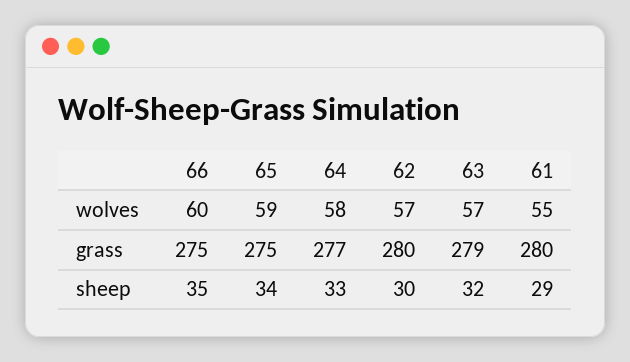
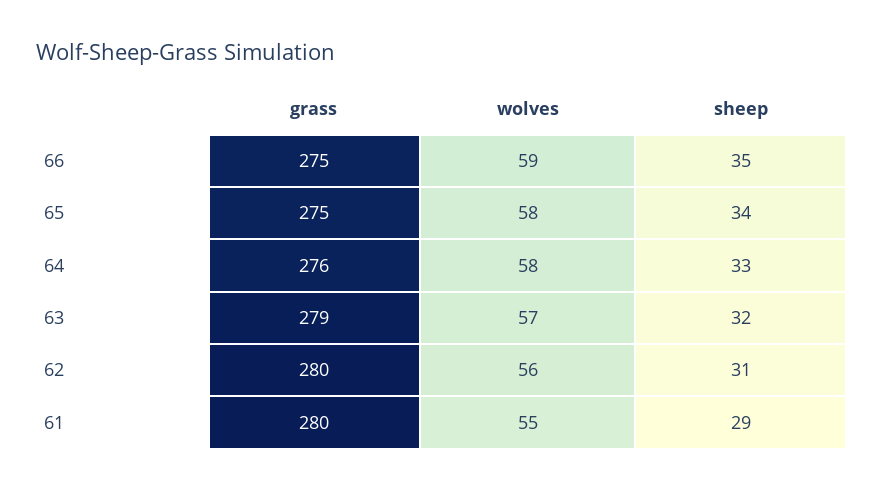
  {
    "66": {
-     "wolves": 60,
+     "wolves": 59,
      "grass": 275,
      "sheep": 35
    },
    "65": {
-     "wolves": 59,
+     "wolves": 58,
      "grass": 275,
      "sheep": 34
    },
    "64": {
      "wolves": 58,
-     "grass": 277,
+     "grass": 276,
      "sheep": 33
    },
    "62": {
-     "wolves": 57,
+     "wolves": 56,
      "grass": 280,
-     "sheep": 30
+     "sheep": 31
    },
    "63": {
      "wolves": 57,
      "grass": 279,
      "sheep": 32
    },
    "61": {
      "wolves": 55,
      "grass": 280,
      "sheep": 29
    }
  }

